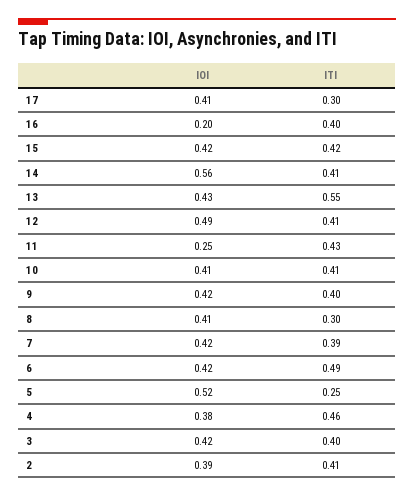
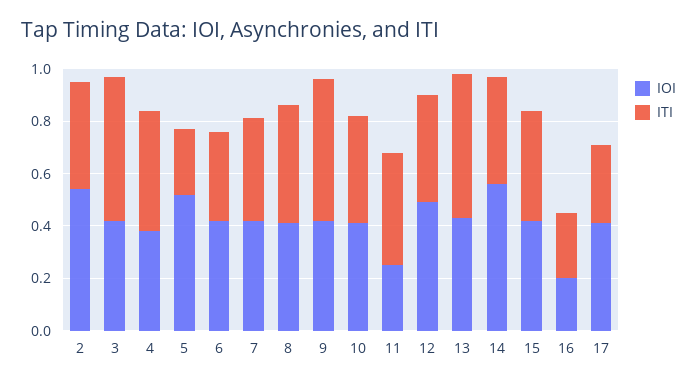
  {
    "IOI": {
      "17": 0.41,
      "16": 0.2,
      "15": 0.42,
      "14": 0.56,
      "13": 0.43,
      "12": 0.49,
      "11": 0.25,
      "10": 0.41,
      "9": 0.42,
      "8": 0.41,
      "7": 0.42,
      "6": 0.42,
      "5": 0.52,
      "4": 0.38,
      "3": 0.42,
-     "2": 0.39
+     "2": 0.55
    },
    "ITI": {
      "17": 0.3,
-     "16": 0.4,
+     "16": 0.25,
      "15": 0.42,
      "14": 0.41,
      "13": 0.55,
      "12": 0.41,
      "11": 0.43,
      "10": 0.41,
-     "9": 0.4,
+     "9": 0.55,
-     "8": 0.3,
+     "8": 0.45,
      "7": 0.39,
-     "6": 0.49,
+     "6": 0.35,
      "5": 0.25,
      "4": 0.46,
-     "3": 0.4,
+     "3": 0.55,
      "2": 0.41
    }
  }

